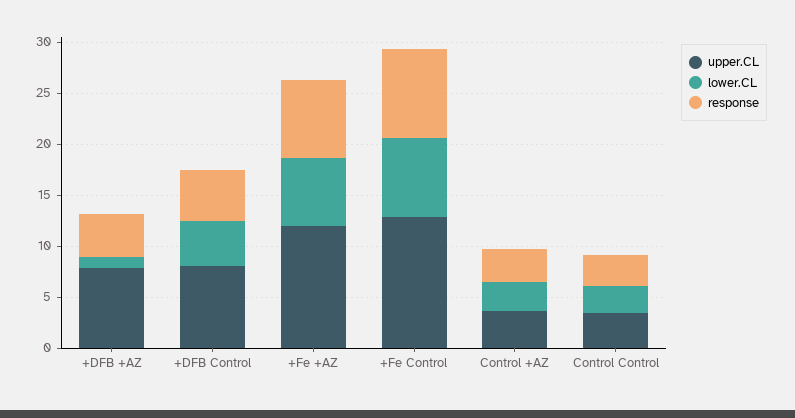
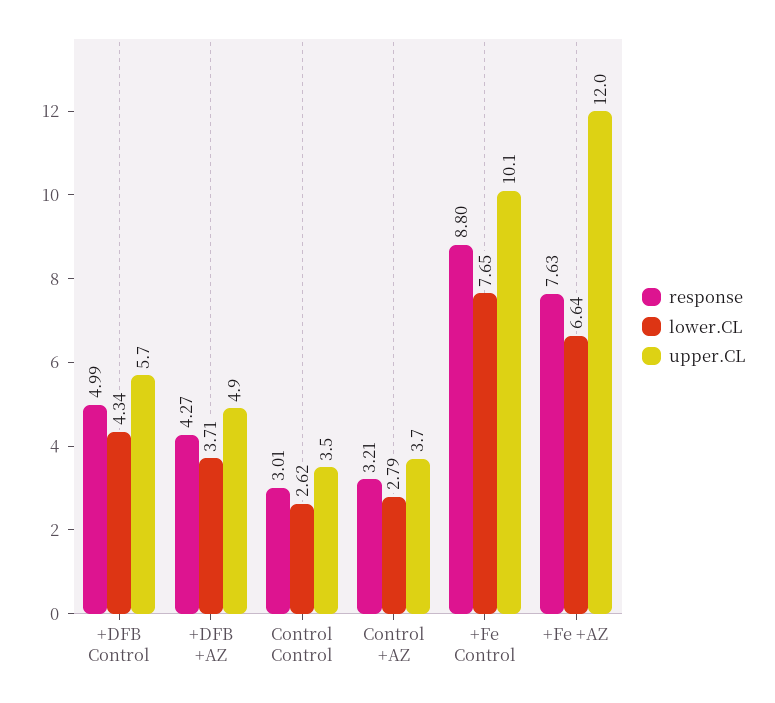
  {
    "upper.CL": {
-     "+DFB +AZ": 8,
+     "+DFB +AZ": 4.9,
-     "+DFB Control": 8,
+     "+DFB Control": 5.7,
      "+Fe +AZ": 12,
-     "+Fe Control": 13,
+     "+Fe Control": 10.1,
      "Control +AZ": 3.7,
      "Control Control": 3.5
    },
    "lower.CL": {
-     "+DFB +AZ": 1,
+     "+DFB +AZ": 3.71,
      "+DFB Control": 4.34,
      "+Fe +AZ": 6.64,
      "+Fe Control": 7.65,
      "Control +AZ": 2.79,
      "Control Control": 2.62
    },
    "response": {
      "+DFB +AZ": 4.27,
      "+DFB Control": 4.99,
      "+Fe +AZ": 7.63,
      "+Fe Control": 8.8,
      "Control +AZ": 3.21,
      "Control Control": 3.01
    }
  }

